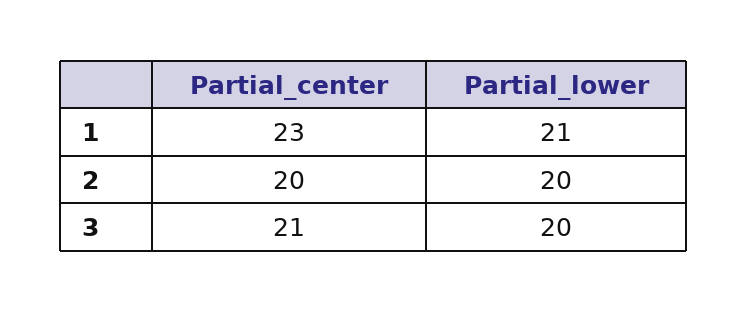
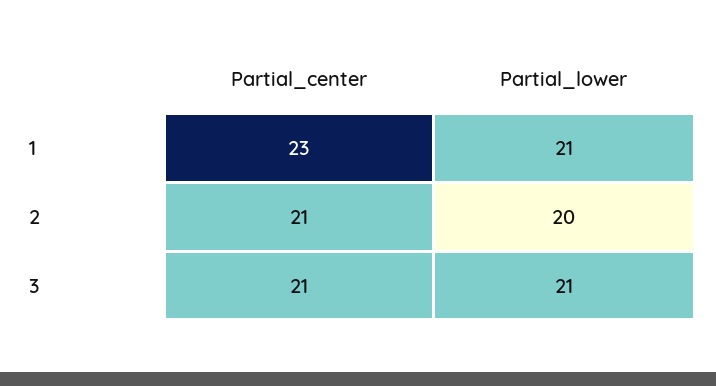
  {
    "Partial_center": {
      "1": 23,
-     "2": 20,
+     "2": 21,
      "3": 21
    },
    "Partial_lower": {
      "1": 21,
      "2": 20,
-     "3": 20
+     "3": 21
    }
  }

